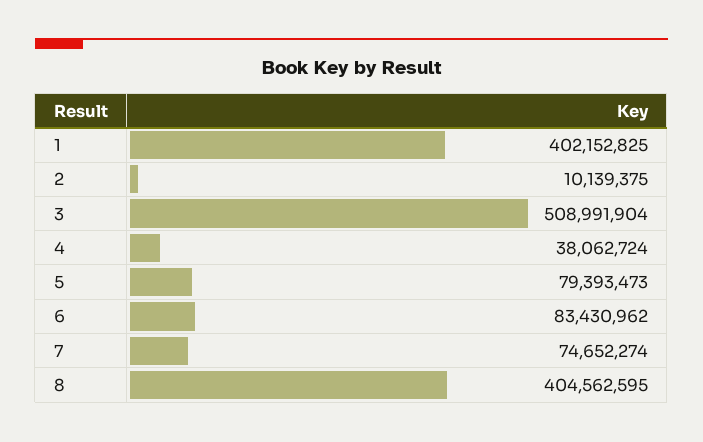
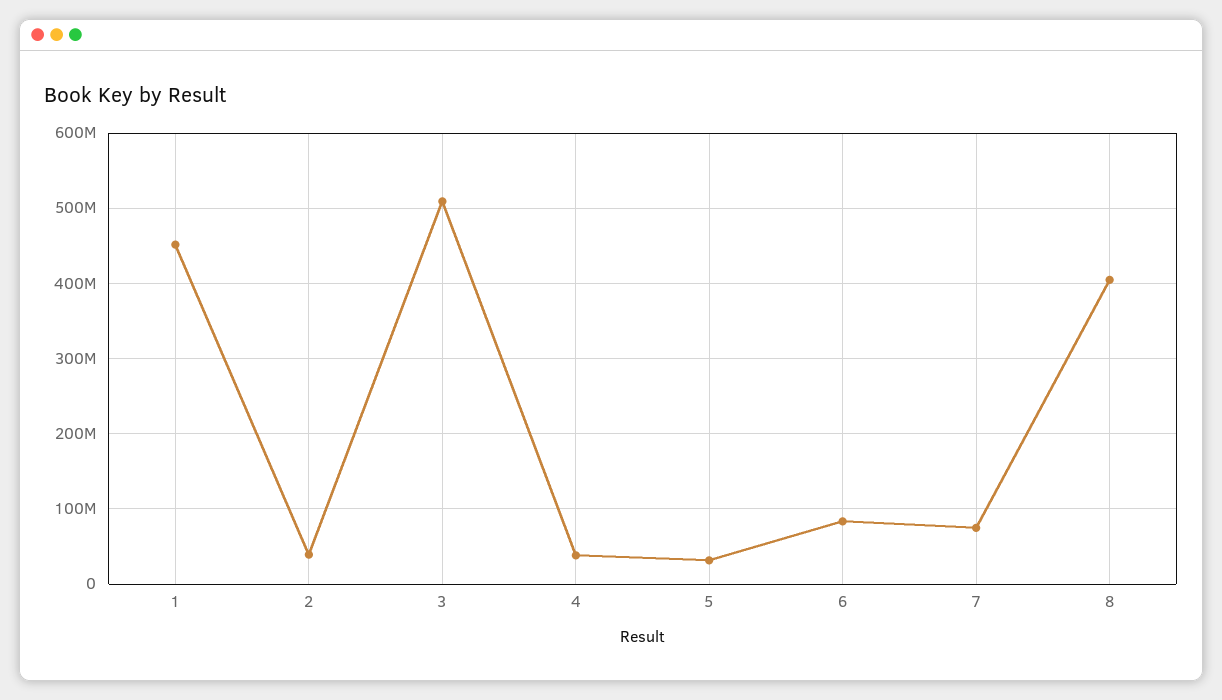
  {
-   "1": 402152825,
+   "1": 450000000,
-   "2": 10139375,
+   "2": 40000000,
    "3": 508991904,
    "4": 38062724,
-   "5": 79393473,
+   "5": 30000000,
    "6": 83430962,
    "7": 74652274,
    "8": 404562595
  }

